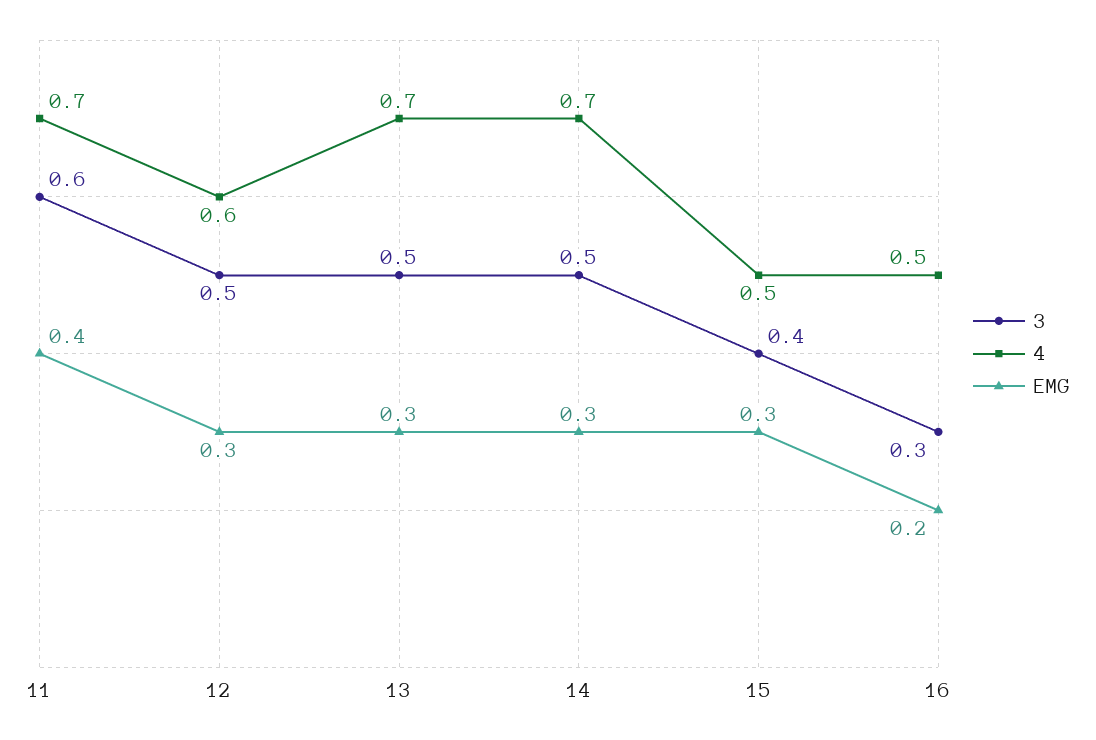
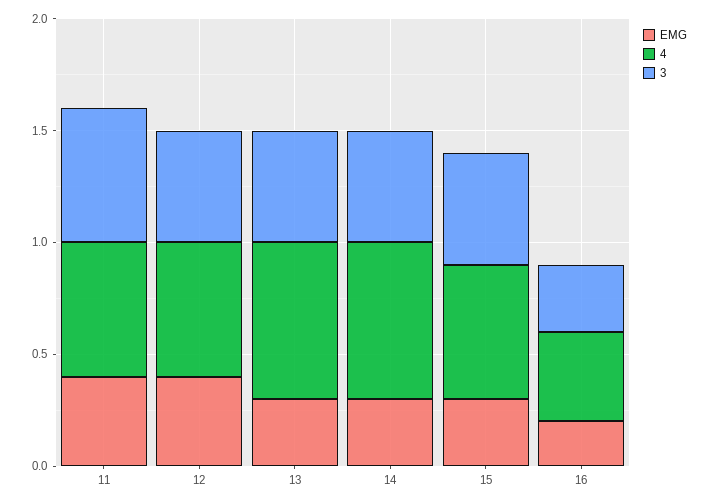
  {
    "3": {
      "11": 0.6,
      "12": 0.5,
      "13": 0.5,
      "14": 0.5,
-     "15": 0.4,
+     "15": 0.5,
      "16": 0.3
    },
    "4": {
-     "11": 0.7,
+     "11": 0.6,
      "12": 0.6,
      "13": 0.7,
      "14": 0.7,
-     "15": 0.5,
+     "15": 0.6,
-     "16": 0.5
+     "16": 0.4
    },
    "EMG": {
      "11": 0.4,
-     "12": 0.3,
+     "12": 0.4,
      "13": 0.3,
      "14": 0.3,
      "15": 0.3,
      "16": 0.2
    }
  }

